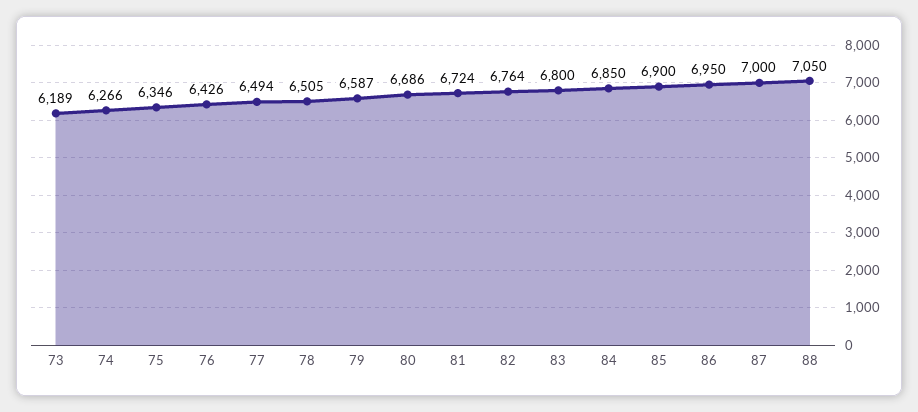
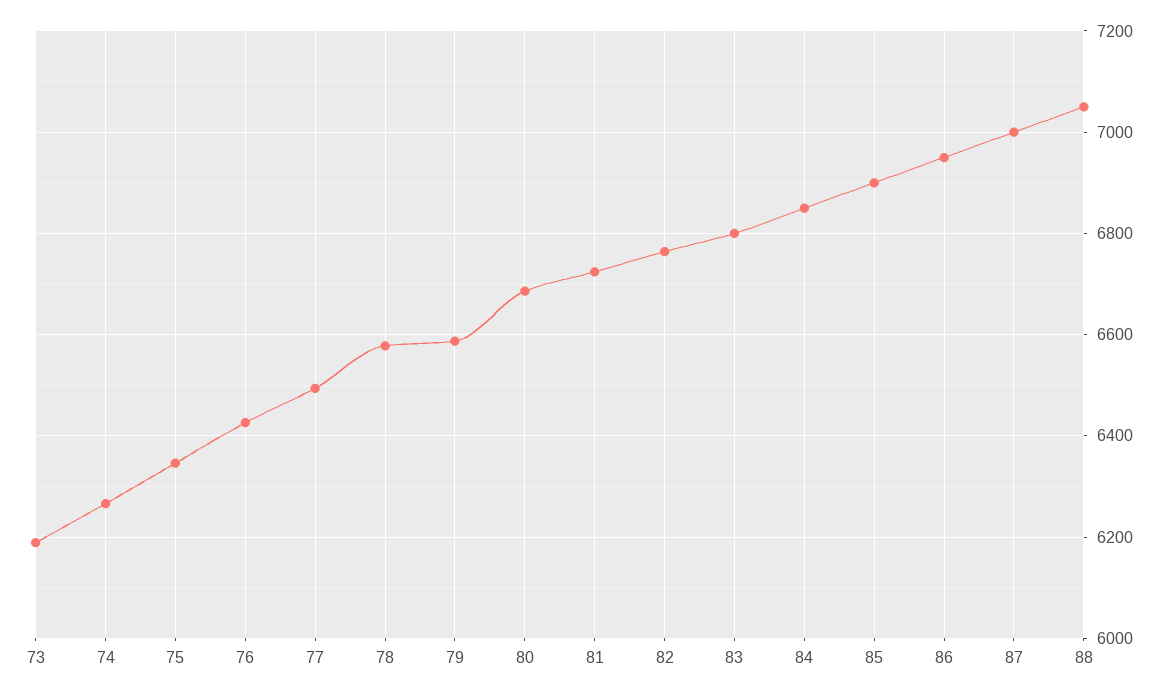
  {
    "73": 6189,
    "74": 6266,
    "75": 6346,
    "76": 6426,
    "77": 6494,
-   "78": 6505,
+   "78": 6580,
    "79": 6587,
    "80": 6686,
    "81": 6724,
    "82": 6764,
    "83": 6800,
    "84": 6850,
    "85": 6900,
    "86": 6950,
    "87": 7000,
    "88": 7050
  }

